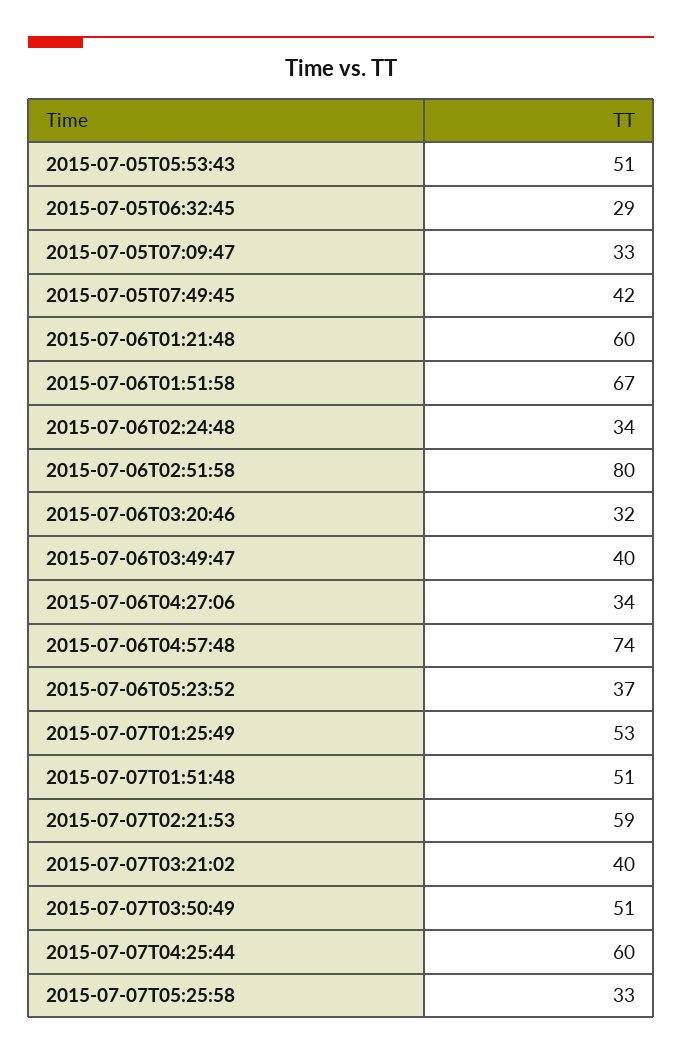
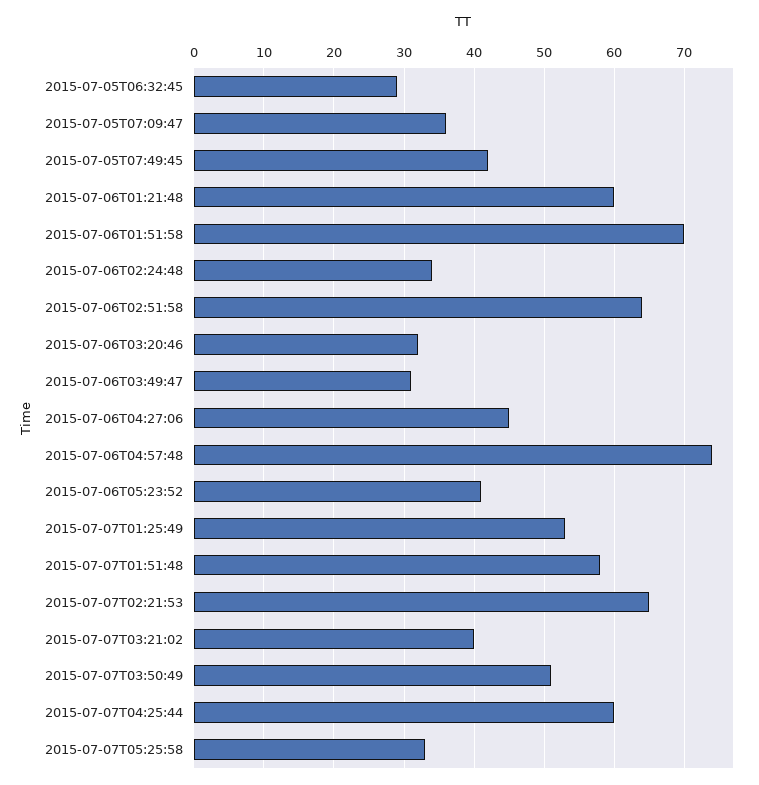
  {
-   "2015-07-05T05:53:43": 51,
    "2015-07-05T06:32:45": 29,
-   "2015-07-05T07:09:47": 33,
+   "2015-07-05T07:09:47": 36,
    "2015-07-05T07:49:45": 42,
    "2015-07-06T01:21:48": 60,
-   "2015-07-06T01:51:58": 67,
+   "2015-07-06T01:51:58": 70,
    "2015-07-06T02:24:48": 34,
-   "2015-07-06T02:51:58": 80,
+   "2015-07-06T02:51:58": 64,
    "2015-07-06T03:20:46": 32,
-   "2015-07-06T03:49:47": 40,
+   "2015-07-06T03:49:47": 31,
-   "2015-07-06T04:27:06": 34,
+   "2015-07-06T04:27:06": 45,
    "2015-07-06T04:57:48": 74,
-   "2015-07-06T05:23:52": 37,
+   "2015-07-06T05:23:52": 41,
    "2015-07-07T01:25:49": 53,
-   "2015-07-07T01:51:48": 51,
+   "2015-07-07T01:51:48": 58,
-   "2015-07-07T02:21:53": 59,
+   "2015-07-07T02:21:53": 65,
    "2015-07-07T03:21:02": 40,
    "2015-07-07T03:50:49": 51,
    "2015-07-07T04:25:44": 60,
    "2015-07-07T05:25:58": 33
  }

